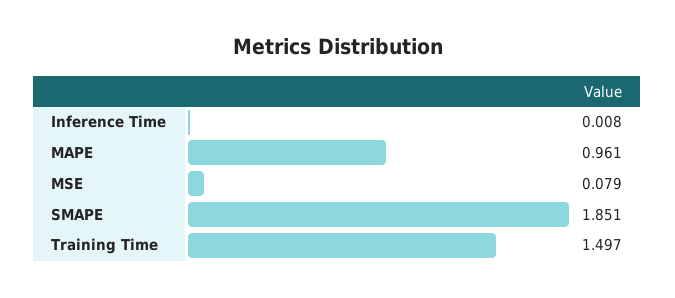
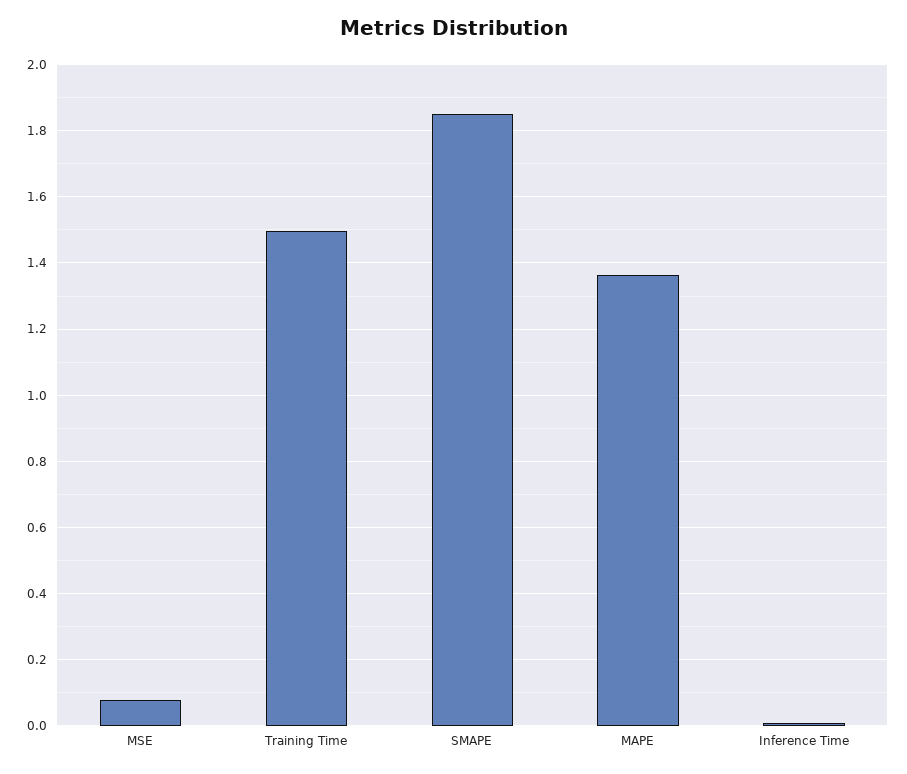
  {
    "Inference Time": 0.008,
-   "MAPE": 0.961,
+   "MAPE": 1.36,
    "MSE": 0.079,
    "SMAPE": 1.851,
    "Training Time": 1.497
  }

